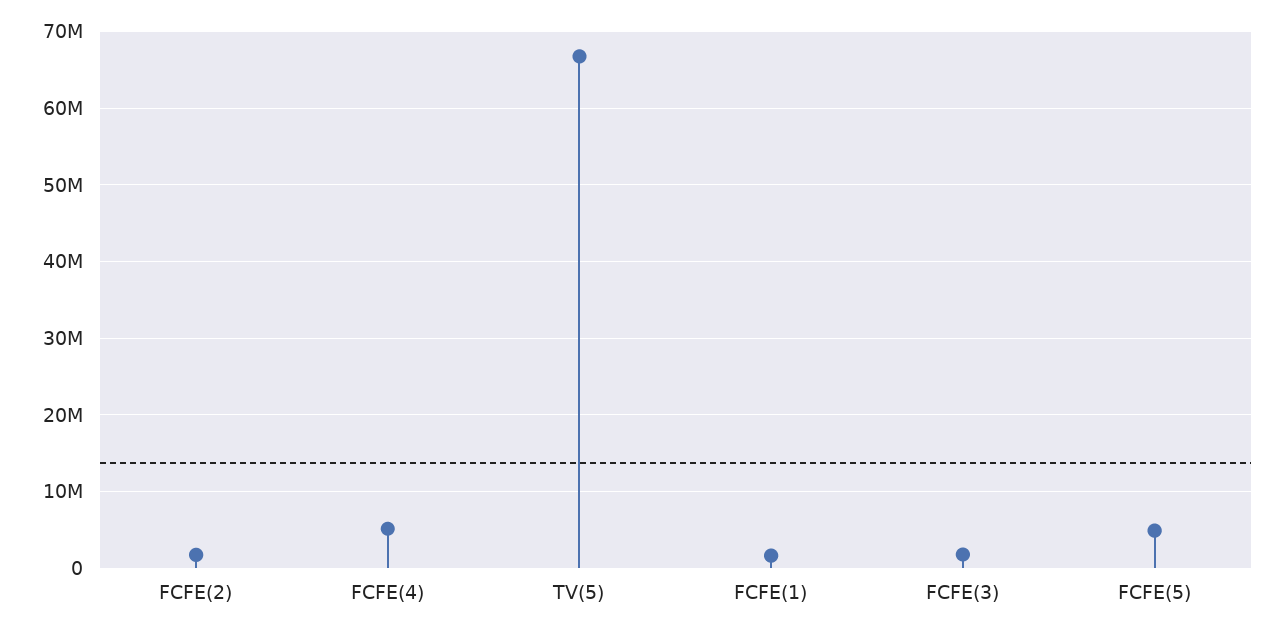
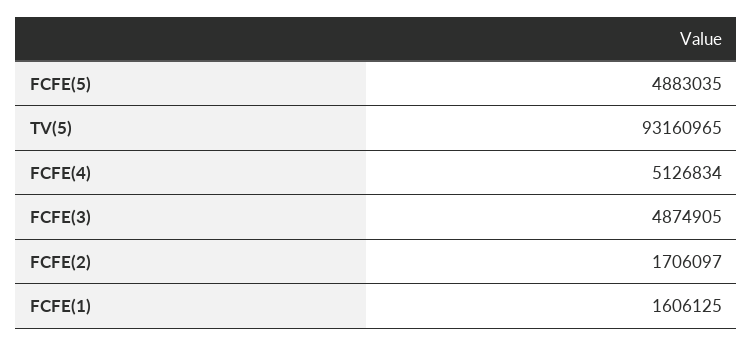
  {
    "FCFE(2)": 1706097,
    "FCFE(4)": 5126834,
-   "TV(5)": 67000000,
+   "TV(5)": 93160965,
    "FCFE(1)": 1606125,
-   "FCFE(3)": 2000000,
+   "FCFE(3)": 4874905,
    "FCFE(5)": 4883035
  }

